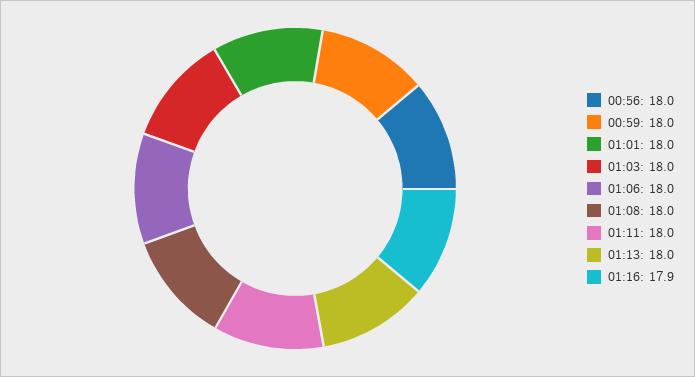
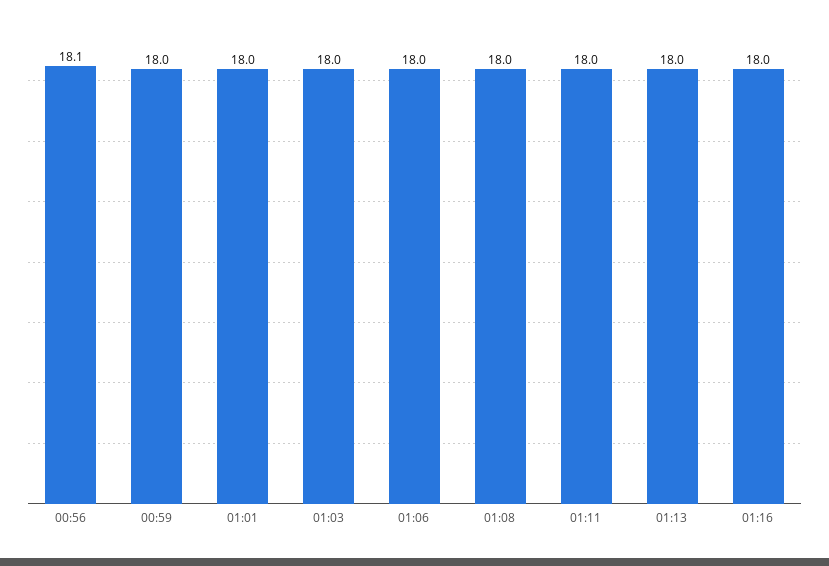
  {
-   "00:56": 18,
+   "00:56": 18.1,
    "00:59": 18,
    "01:01": 18,
    "01:03": 18,
    "01:06": 18,
    "01:08": 18,
    "01:11": 18,
    "01:13": 18,
-   "01:16": 17.9
+   "01:16": 18
  }

